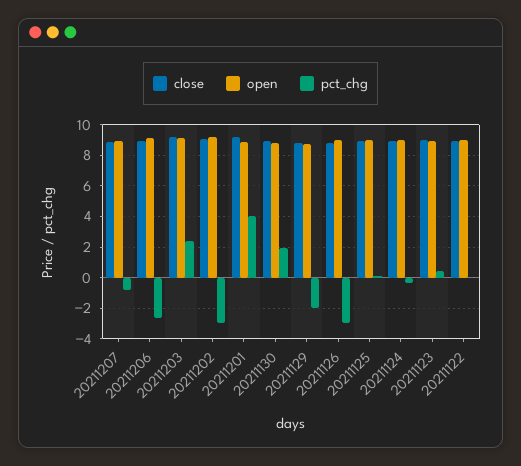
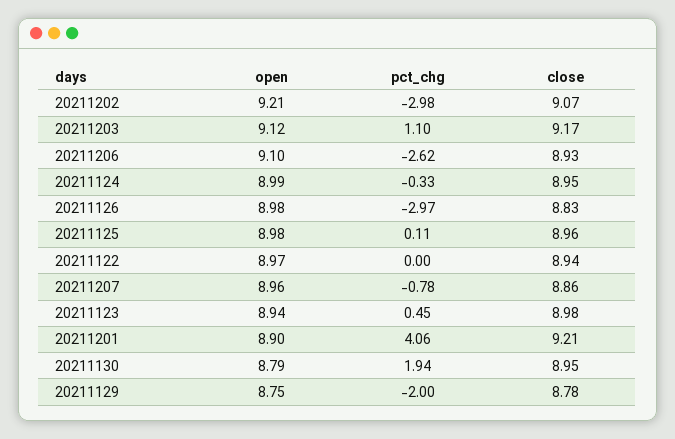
  {
    "close": {
      "20211207": 8.86,
      "20211206": 8.93,
      "20211203": 9.17,
      "20211202": 9.07,
      "20211201": 9.21,
      "20211130": 8.95,
      "20211129": 8.78,
      "20211126": 8.83,
      "20211125": 8.96,
      "20211124": 8.95,
      "20211123": 8.98,
      "20211122": 8.94
    },
    "open": {
      "20211207": 8.96,
      "20211206": 9.1,
      "20211203": 9.12,
      "20211202": 9.21,
      "20211201": 8.9,
      "20211130": 8.79,
      "20211129": 8.75,
      "20211126": 8.98,
      "20211125": 8.98,
      "20211124": 8.99,
      "20211123": 8.94,
      "20211122": 8.97
    },
    "pct_chg": {
      "20211207": -0.78,
      "20211206": -2.62,
-     "20211203": 2.5,
+     "20211203": 1.1,
      "20211202": -2.98,
      "20211201": 4.06,
      "20211130": 1.94,
      "20211129": -2,
      "20211126": -2.97,
      "20211125": 0.11,
      "20211124": -0.33,
      "20211123": 0.45,
      "20211122": 0
    }
  }

